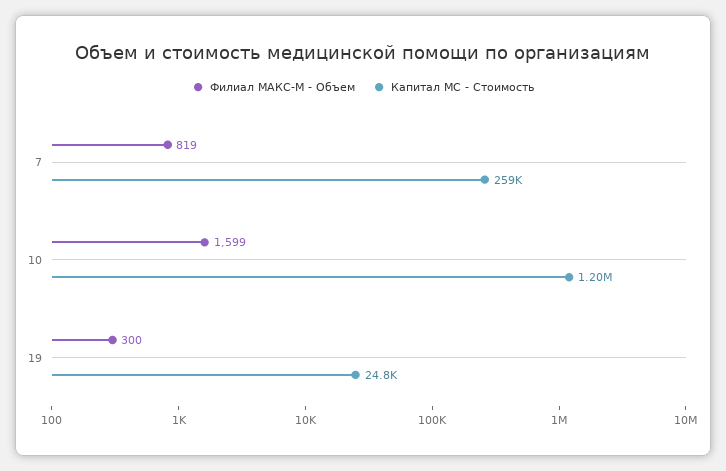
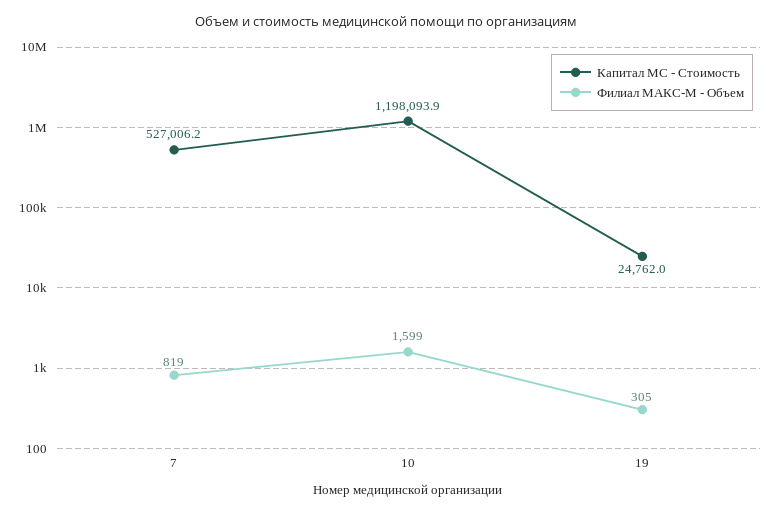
  {
    "Филиал МАКС-М - Объем": {
      "7": 819,
      "10": 1599,
-     "19": 300
+     "19": 305
    },
    "Капитал МС - Стоимость": {
-     "7": 259000,
+     "7": 527006.2,
      "10": 1198093.9,
      "19": 24762
    }
  }

